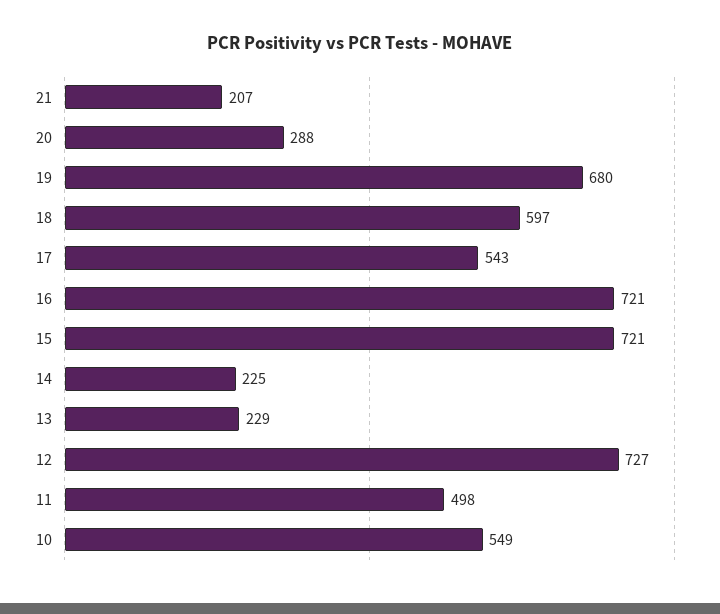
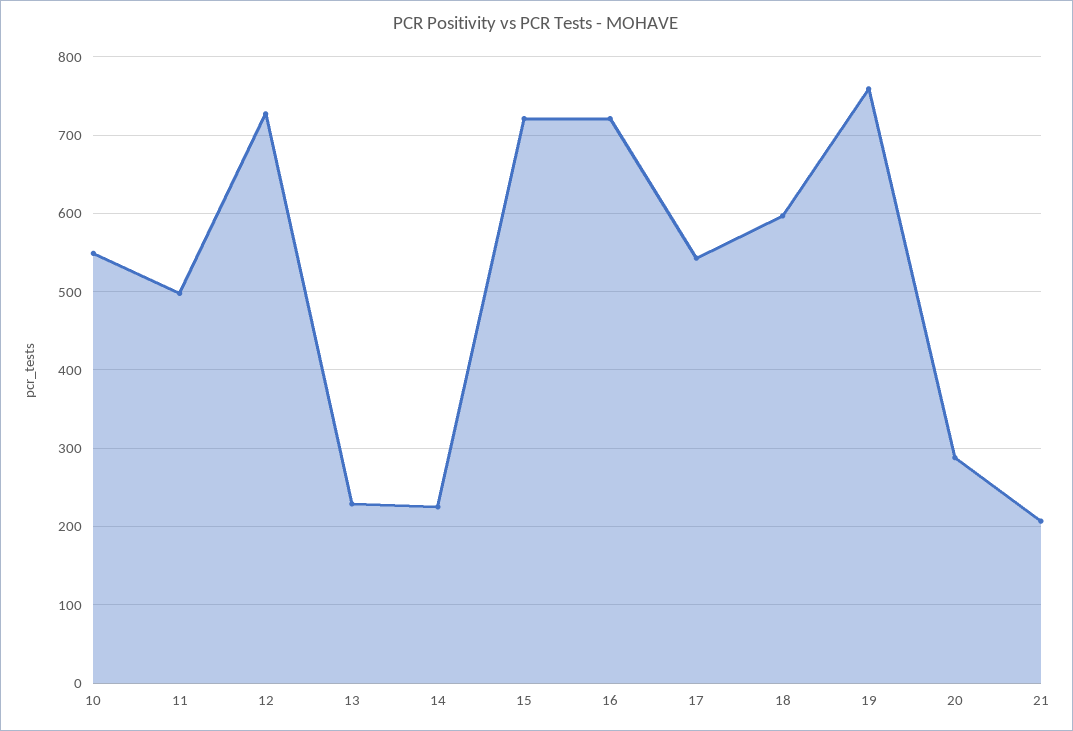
  {
    "21": 207,
    "20": 288,
-   "19": 680,
+   "19": 760,
    "18": 597,
    "17": 543,
    "16": 721,
    "15": 721,
    "14": 225,
    "13": 229,
    "12": 727,
    "11": 498,
    "10": 549
  }

